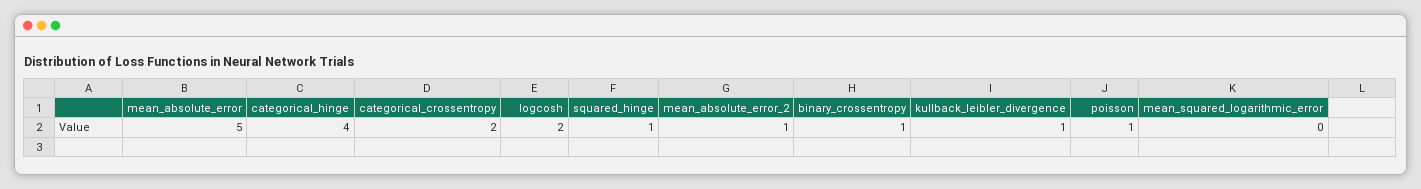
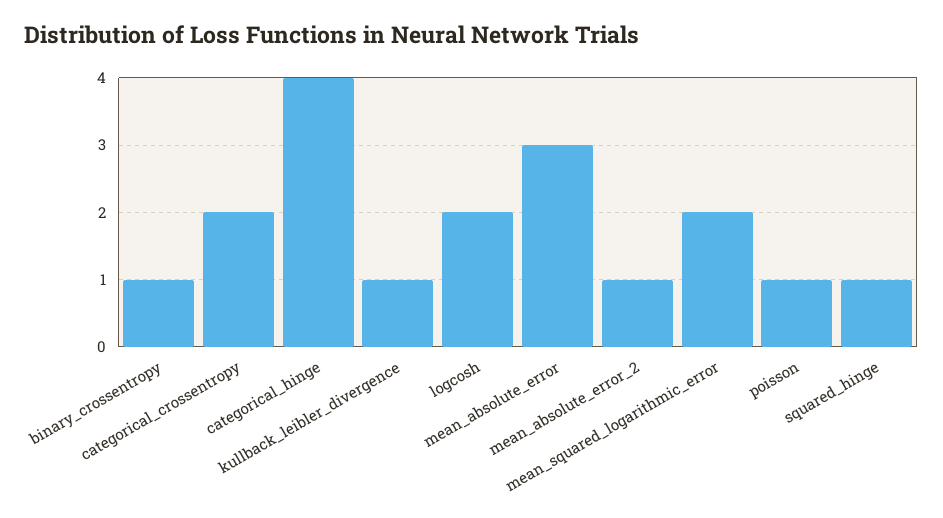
  {
-   "mean_absolute_error": 5,
+   "mean_absolute_error": 3,
    "categorical_hinge": 4,
    "categorical_crossentropy": 2,
    "logcosh": 2,
    "squared_hinge": 1,
    "mean_absolute_error_2": 1,
    "binary_crossentropy": 1,
    "kullback_leibler_divergence": 1,
    "poisson": 1,
-   "mean_squared_logarithmic_error": 0
+   "mean_squared_logarithmic_error": 2
  }

